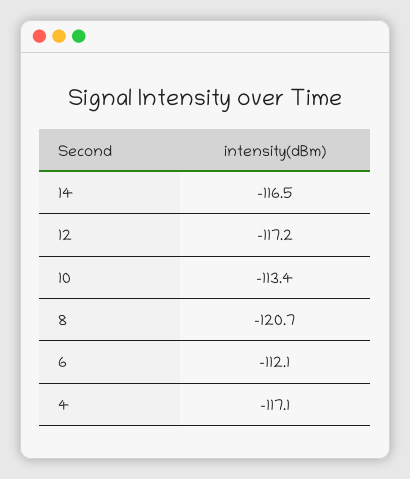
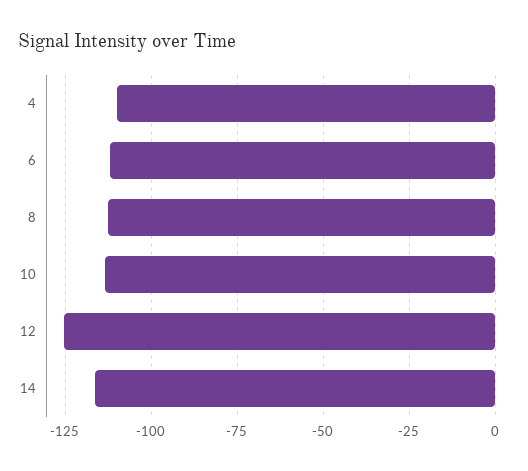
  {
    "14": -116.5,
-   "12": -117.2,
+   "12": -125,
    "10": -113.4,
-   "8": -120.7,
+   "8": -112.5,
    "6": -112.1,
-   "4": -117.1
+   "4": -110
  }

